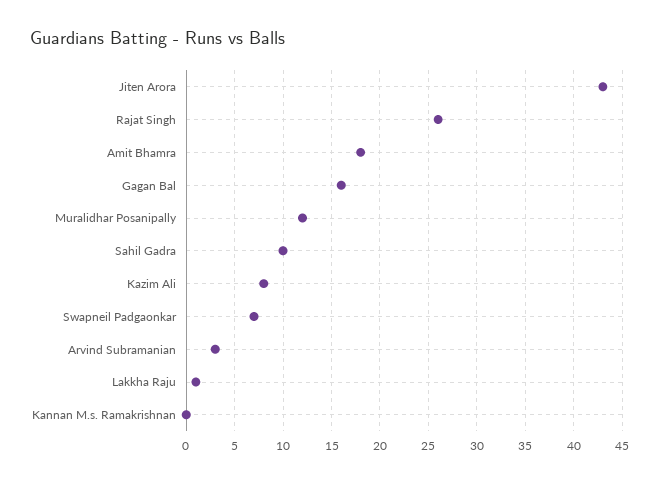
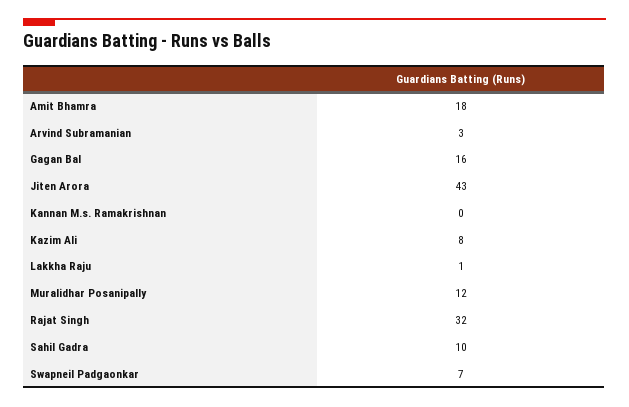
  {
    "Jiten Arora": 43,
-   "Rajat Singh": 26,
+   "Rajat Singh": 32,
    "Amit Bhamra": 18,
    "Gagan Bal": 16,
    "Muralidhar Posanipally": 12,
    "Sahil Gadra": 10,
    "Kazim Ali": 8,
    "Swapneil Padgaonkar": 7,
    "Arvind Subramanian": 3,
    "Lakkha Raju": 1,
    "Kannan M.s. Ramakrishnan": 0
  }

